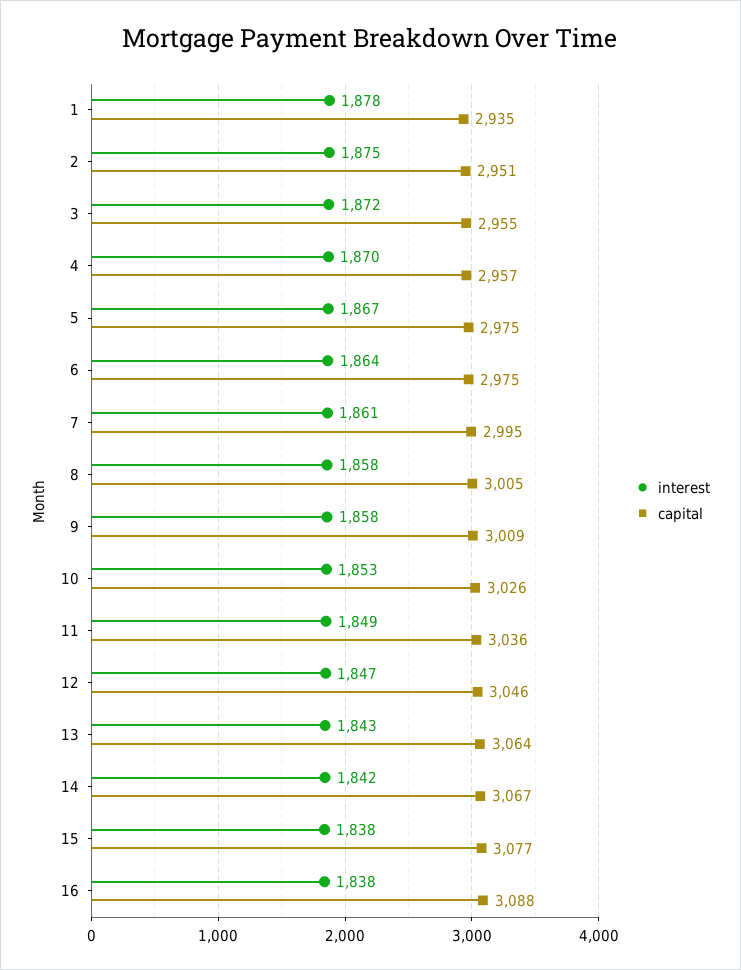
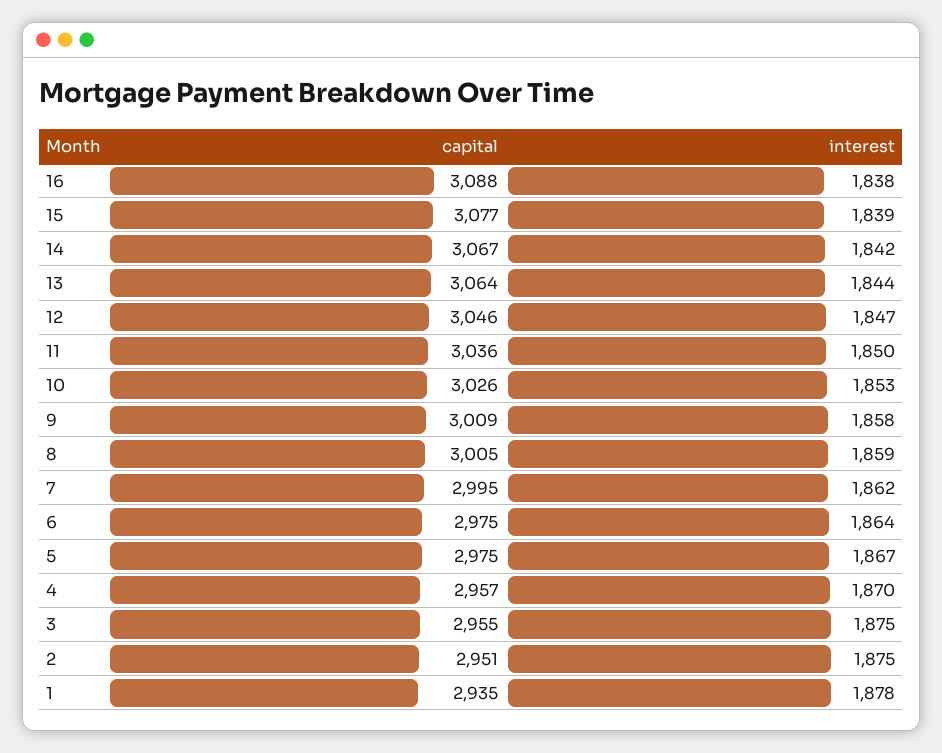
  {
    "interest": {
      "1": 1878,
      "2": 1875,
-     "3": 1872,
+     "3": 1875,
      "4": 1870,
      "5": 1867,
      "6": 1864,
-     "7": 1861,
+     "7": 1862,
-     "8": 1858,
+     "8": 1859,
      "9": 1858,
      "10": 1853,
-     "11": 1849,
+     "11": 1850,
      "12": 1847,
-     "13": 1843,
+     "13": 1844,
      "14": 1842,
-     "15": 1838,
+     "15": 1839,
      "16": 1838
    },
    "capital": {
      "1": 2935,
      "2": 2951,
      "3": 2955,
      "4": 2957,
      "5": 2975,
      "6": 2975,
      "7": 2995,
      "8": 3005,
      "9": 3009,
      "10": 3026,
      "11": 3036,
      "12": 3046,
      "13": 3064,
      "14": 3067,
      "15": 3077,
      "16": 3088
    }
  }

